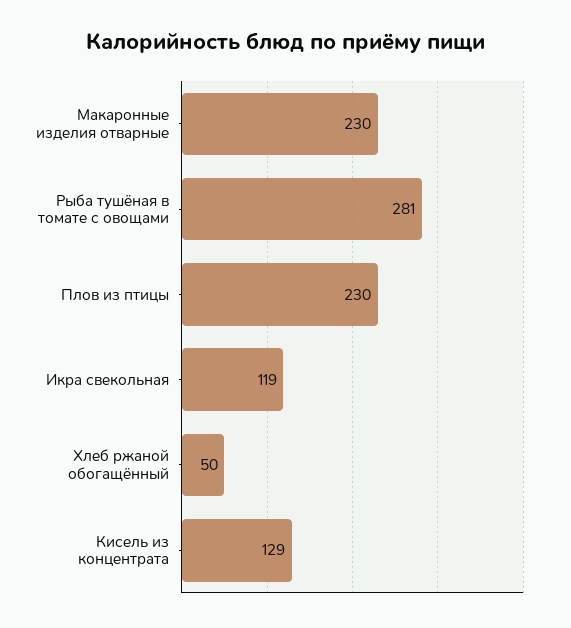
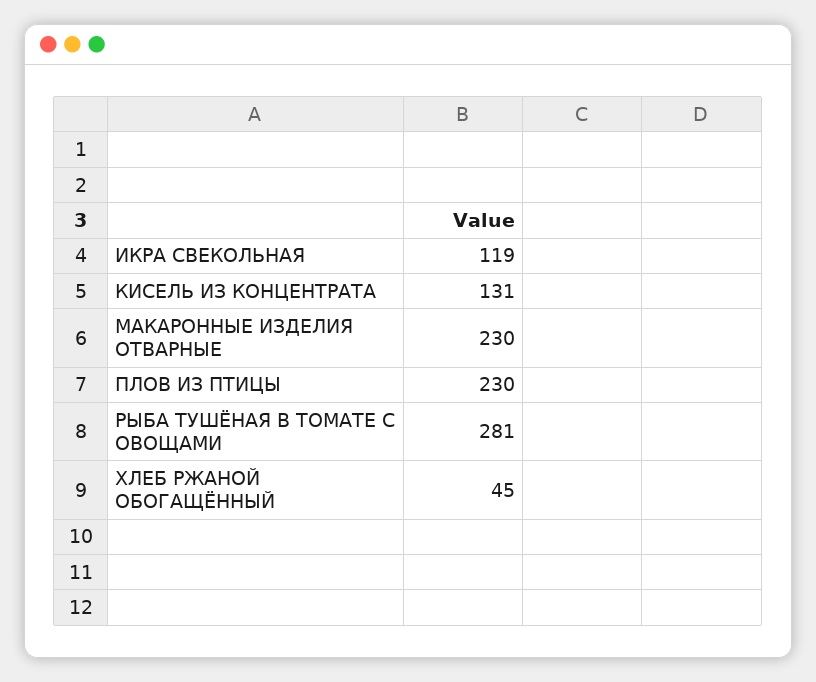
  {
    "Макаронные изделия отварные": 230,
    "Рыба тушёная в томате с овощами": 281,
    "Плов из птицы": 230,
    "Икра свекольная": 119,
-   "Хлеб ржаной обогащённый": 50,
+   "Хлеб ржаной обогащённый": 45,
-   "Кисель из концентрата": 129
+   "Кисель из концентрата": 131
  }

